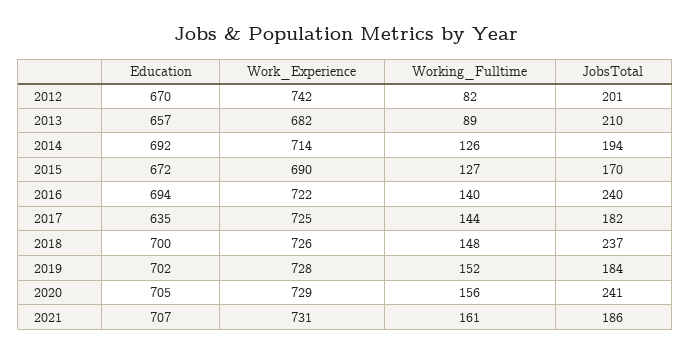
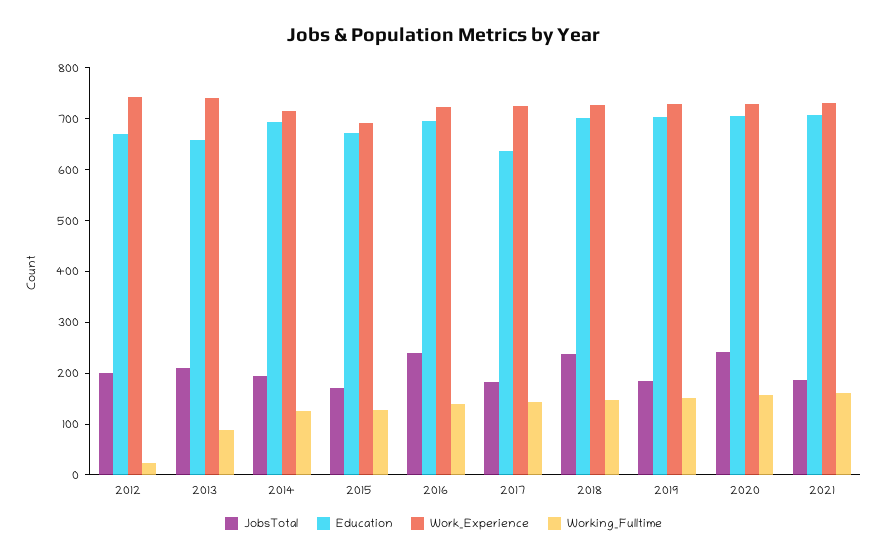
  {
    "Education": {
      "2012": 670,
      "2013": 657,
      "2014": 692,
      "2015": 672,
      "2016": 694,
      "2017": 635,
      "2018": 700,
      "2019": 702,
      "2020": 705,
      "2021": 707
    },
    "Work_Experience": {
      "2012": 742,
-     "2013": 682,
+     "2013": 740,
      "2014": 714,
      "2015": 690,
      "2016": 722,
      "2017": 725,
      "2018": 726,
      "2019": 728,
      "2020": 729,
      "2021": 731
    },
    "Working_Fulltime": {
-     "2012": 82,
+     "2012": 20,
      "2013": 89,
      "2014": 126,
      "2015": 127,
      "2016": 140,
      "2017": 144,
      "2018": 148,
      "2019": 152,
      "2020": 156,
      "2021": 161
    },
    "JobsTotal": {
      "2012": 201,
      "2013": 210,
      "2014": 194,
      "2015": 170,
      "2016": 240,
      "2017": 182,
      "2018": 237,
      "2019": 184,
      "2020": 241,
      "2021": 186
    }
  }

